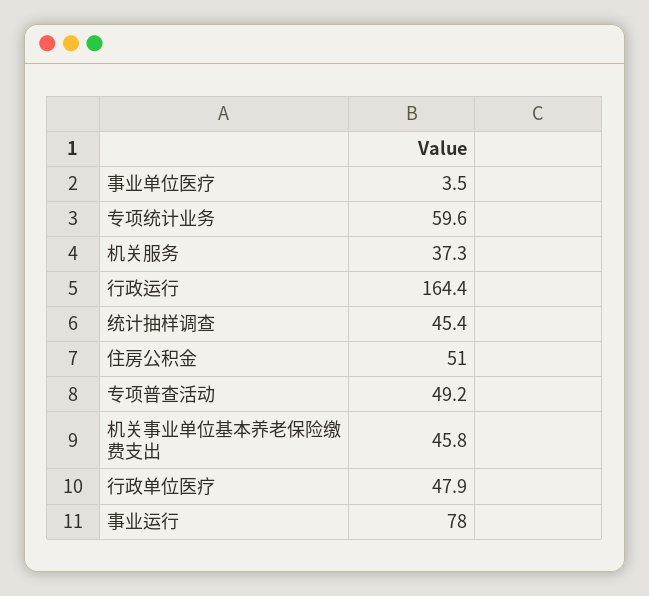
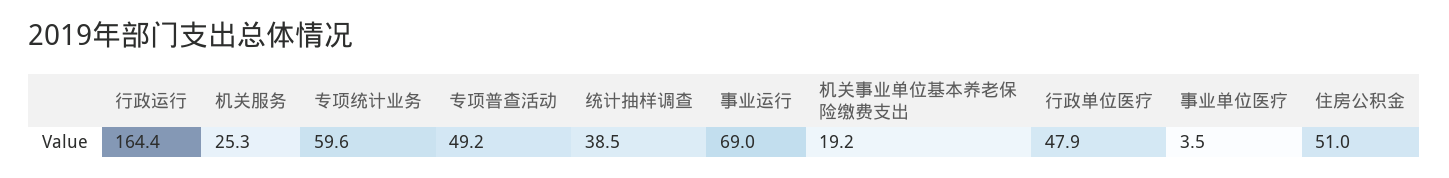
  {
    "事业单位医疗": 3.5,
    "专项统计业务": 59.6,
-   "机关服务": 37.3,
+   "机关服务": 25.3,
    "行政运行": 164.4,
-   "统计抽样调查": 45.4,
+   "统计抽样调查": 38.5,
    "住房公积金": 51,
    "专项普查活动": 49.2,
-   "机关事业单位基本养老保险缴费支出": 45.8,
+   "机关事业单位基本养老保险缴费支出": 19.2,
    "行政单位医疗": 47.9,
-   "事业运行": 78
+   "事业运行": 69
  }

